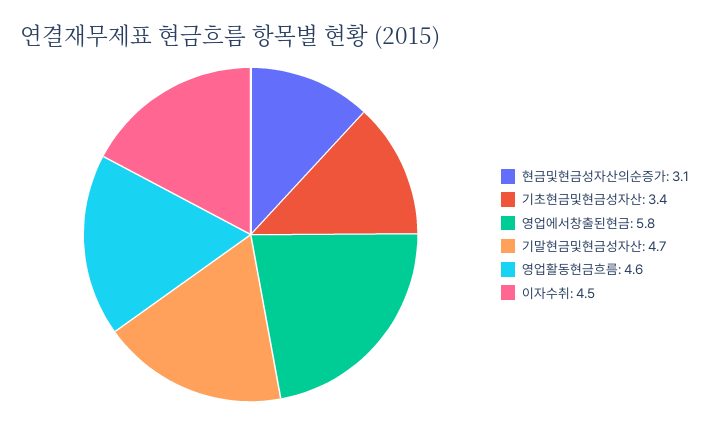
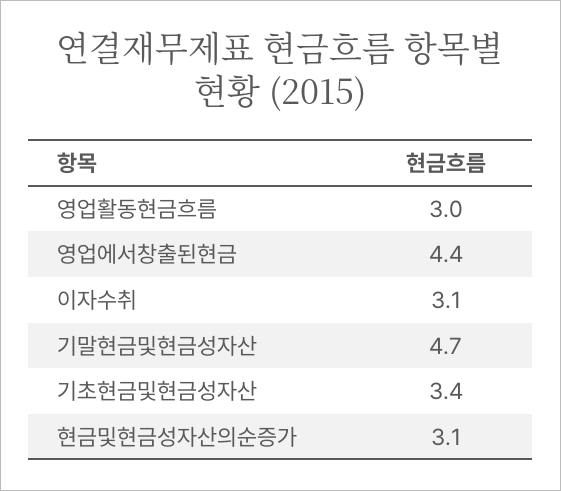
  {
    "현금및현금성자산의순증가": 3.1,
    "기초현금및현금성자산": 3.4,
-   "영업에서창출된현금": 5.8,
+   "영업에서창출된현금": 4.4,
    "기말현금및현금성자산": 4.7,
-   "영업활동현금흐름": 4.6,
+   "영업활동현금흐름": 3,
-   "이자수취": 4.5
+   "이자수취": 3.1
  }

